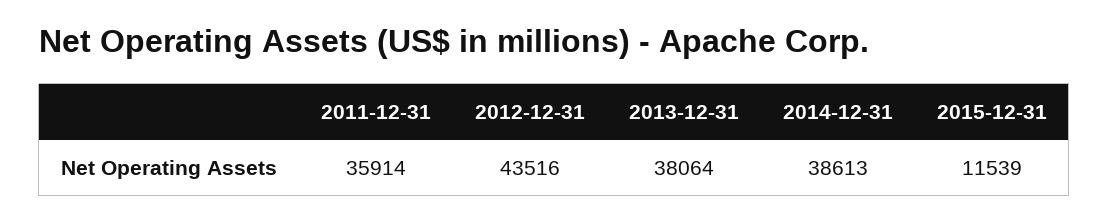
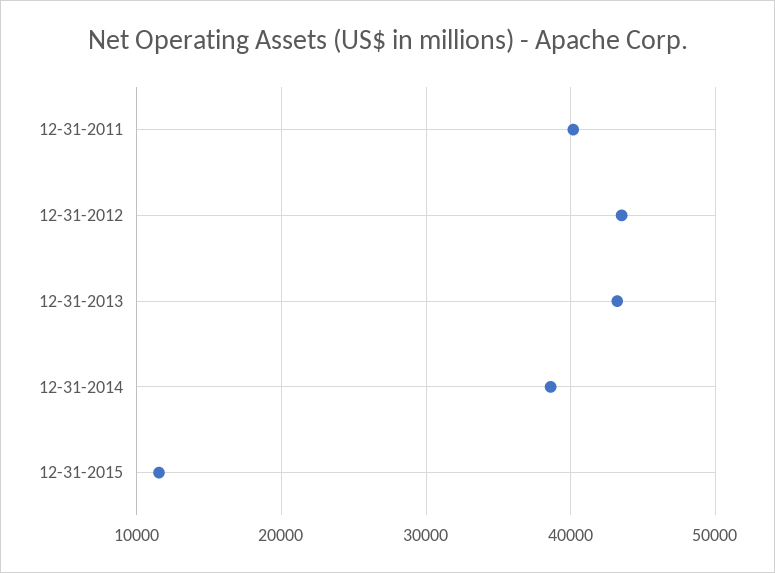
  {
-   "2011-12-31": 35914,
+   "2011-12-31": 40000,
    "2012-12-31": 43516,
-   "2013-12-31": 38064,
+   "2013-12-31": 43000,
    "2014-12-31": 38613,
    "2015-12-31": 11539
  }

